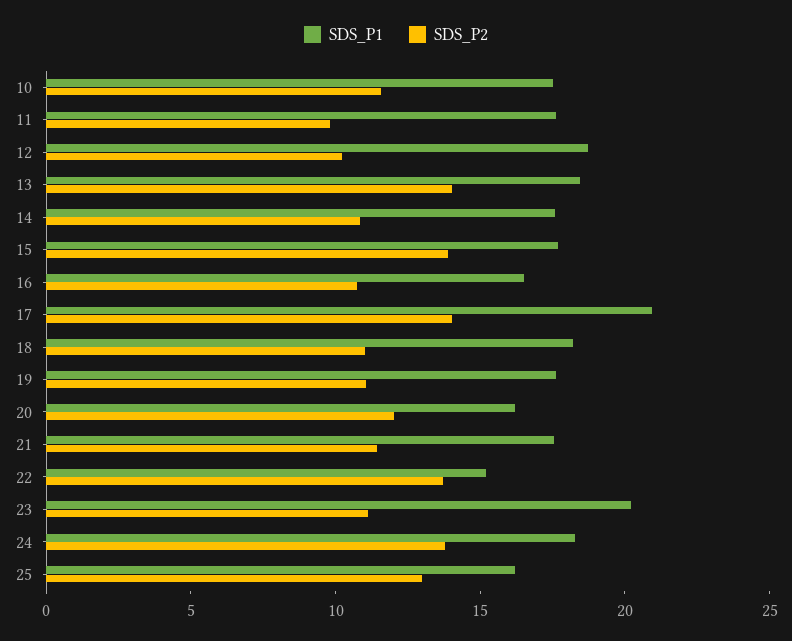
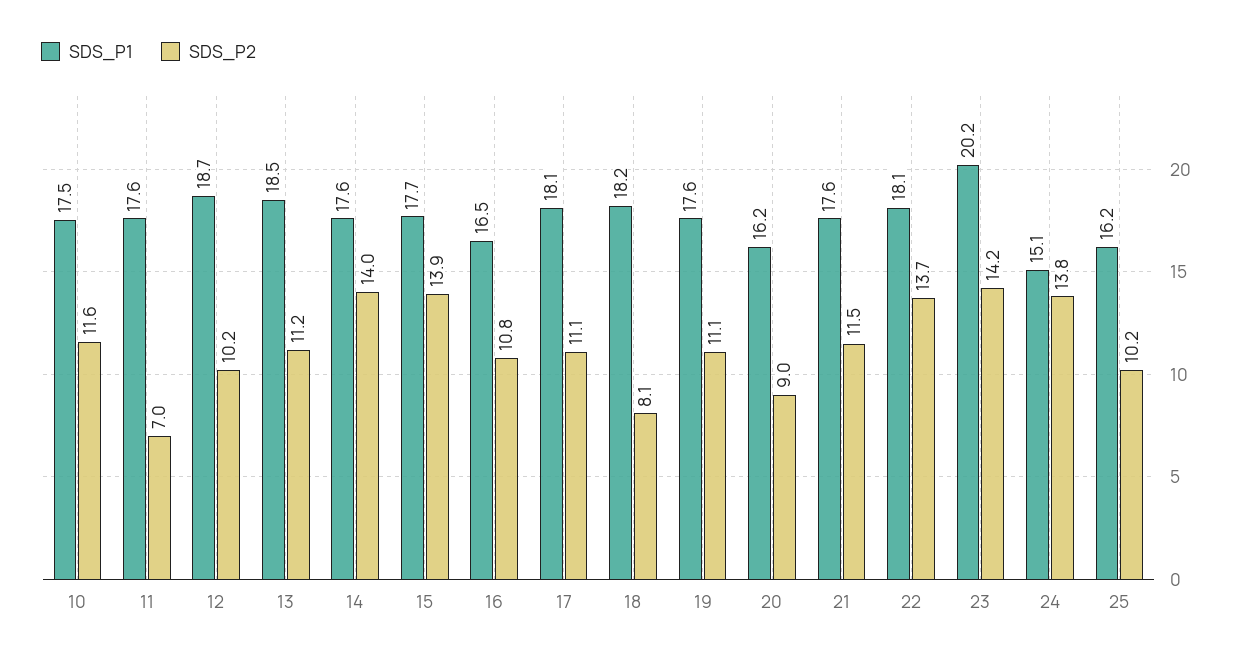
  {
    "SDS_P1": {
      "10": 17.5,
      "11": 17.6,
      "12": 18.7,
      "13": 18.5,
      "14": 17.6,
      "15": 17.7,
      "16": 16.5,
-     "17": 21,
+     "17": 18.1,
      "18": 18.2,
      "19": 17.6,
      "20": 16.2,
      "21": 17.6,
-     "22": 15,
+     "22": 18.1,
      "23": 20.2,
-     "24": 18,
+     "24": 15.1,
      "25": 16.2
    },
    "SDS_P2": {
      "10": 11.6,
-     "11": 10,
+     "11": 7,
      "12": 10.2,
-     "13": 14,
+     "13": 11.2,
-     "14": 11,
+     "14": 14,
      "15": 13.9,
      "16": 10.8,
-     "17": 14,
+     "17": 11.1,
-     "18": 11,
+     "18": 8.1,
      "19": 11.1,
-     "20": 12,
+     "20": 9,
      "21": 11.5,
      "22": 13.7,
-     "23": 11,
+     "23": 14.2,
      "24": 13.8,
-     "25": 13
+     "25": 10.2
    }
  }

